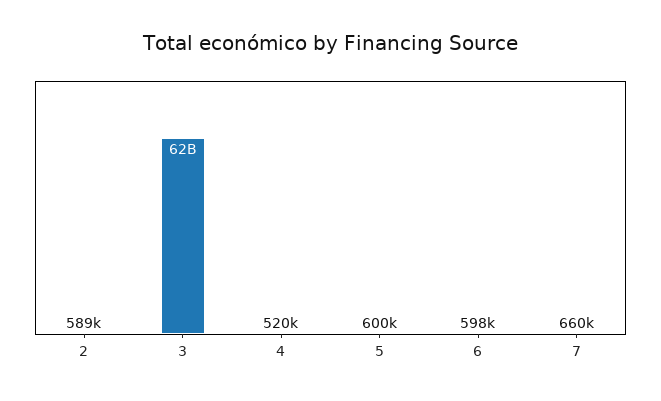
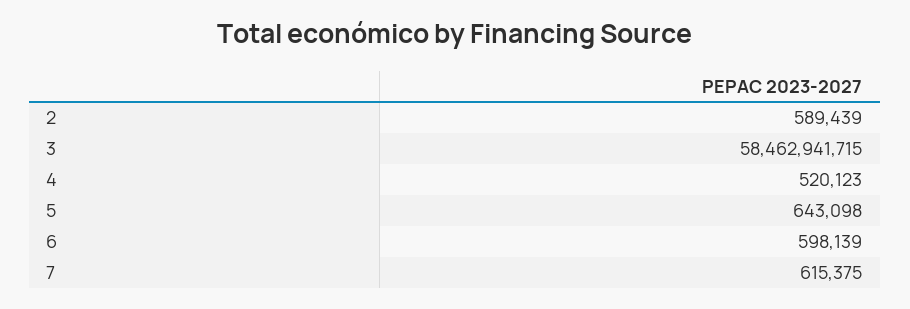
  {
    "2": 589439,
-   "3": 62000000000,
+   "3": 58462941715,
    "4": 520123,
-   "5": 600000,
+   "5": 643098,
    "6": 598139,
-   "7": 660000
+   "7": 615375
  }

